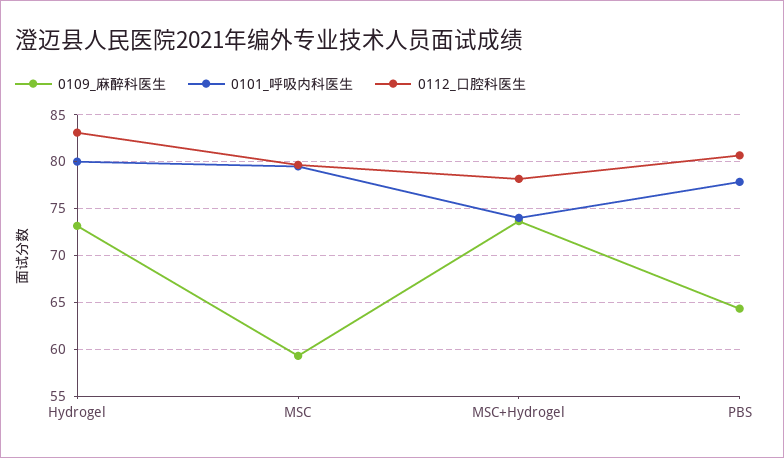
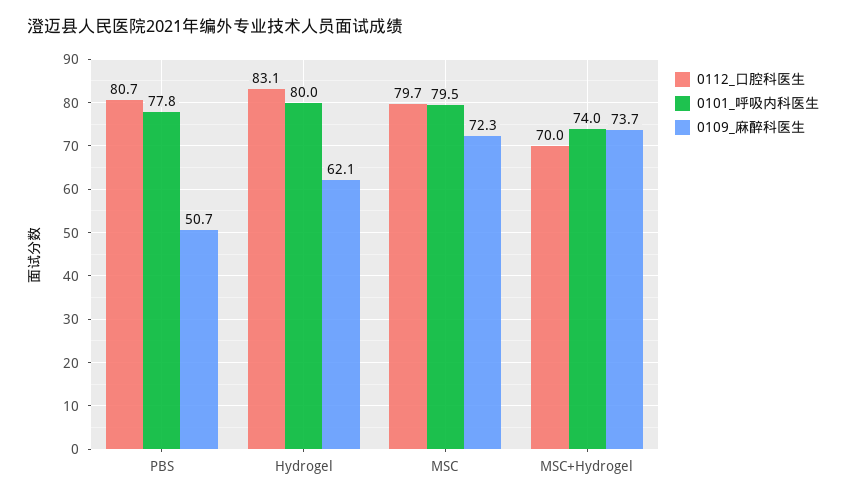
  {
    "0109_麻醉科医生": {
-     "Hydrogel": 73,
+     "Hydrogel": 62.1,
-     "MSC": 59,
+     "MSC": 72.3,
      "MSC+Hydrogel": 73.7,
-     "PBS": 64
+     "PBS": 50.7
    },
    "0101_呼吸内科医生": {
      "Hydrogel": 80,
      "MSC": 79.5,
      "MSC+Hydrogel": 74,
      "PBS": 77.8
    },
    "0112_口腔科医生": {
      "Hydrogel": 83.1,
      "MSC": 79.7,
-     "MSC+Hydrogel": 78,
+     "MSC+Hydrogel": 70,
      "PBS": 80.7
    }
  }

